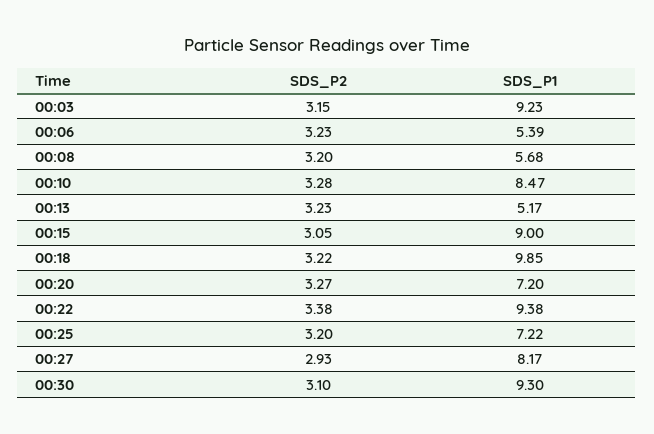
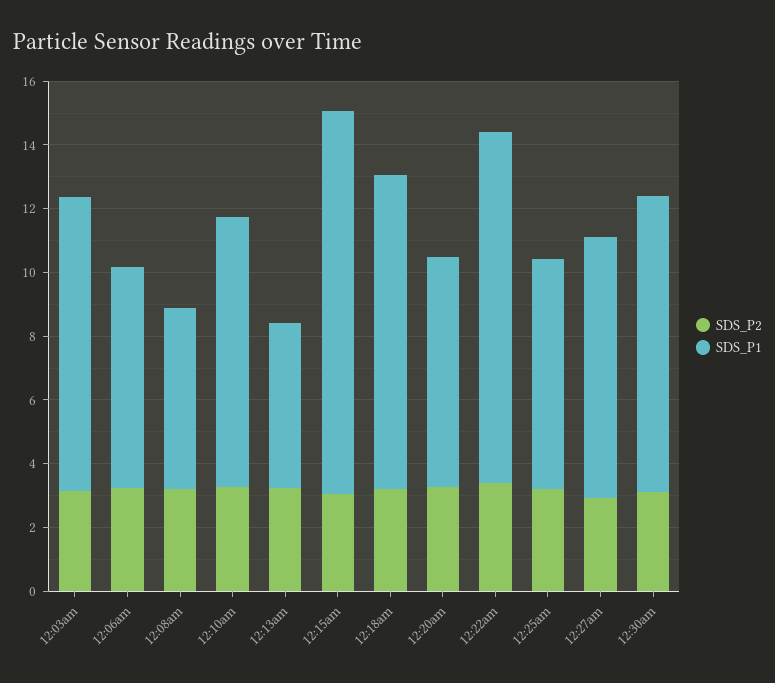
  {
    "SDS_P2": {
      "00:03": 3.15,
      "00:06": 3.23,
      "00:08": 3.2,
      "00:10": 3.28,
      "00:13": 3.23,
      "00:15": 3.05,
      "00:18": 3.22,
      "00:20": 3.27,
      "00:22": 3.38,
      "00:25": 3.2,
      "00:27": 2.93,
      "00:30": 3.1
    },
    "SDS_P1": {
      "00:03": 9.23,
-     "00:06": 5.39,
+     "00:06": 7,
      "00:08": 5.68,
      "00:10": 8.47,
      "00:13": 5.17,
-     "00:15": 9,
+     "00:15": 12,
      "00:18": 9.85,
      "00:20": 7.2,
-     "00:22": 9.38,
+     "00:22": 11,
      "00:25": 7.22,
      "00:27": 8.17,
      "00:30": 9.3
    }
  }

